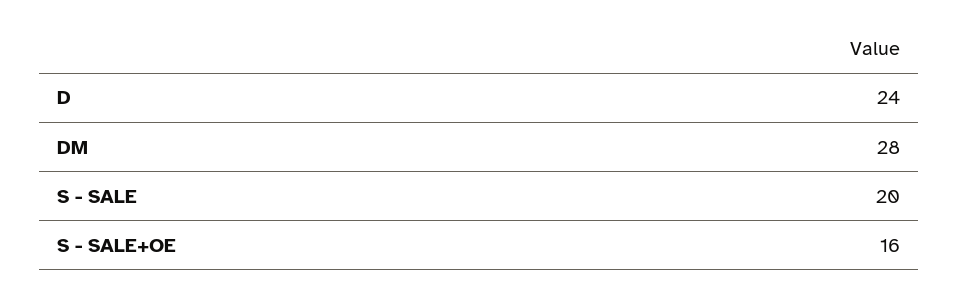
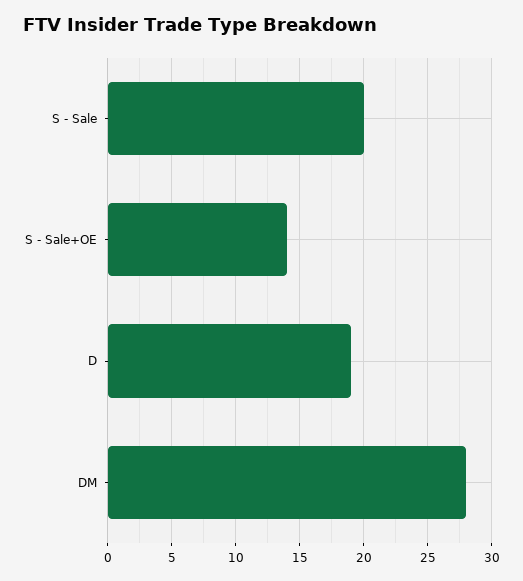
  {
-   "D": 24,
+   "D": 19,
    "DM": 28,
    "S - SALE": 20,
-   "S - SALE+OE": 16
+   "S - SALE+OE": 14
  }

